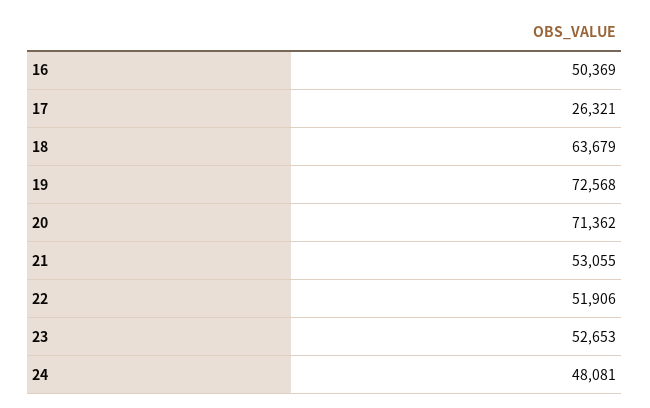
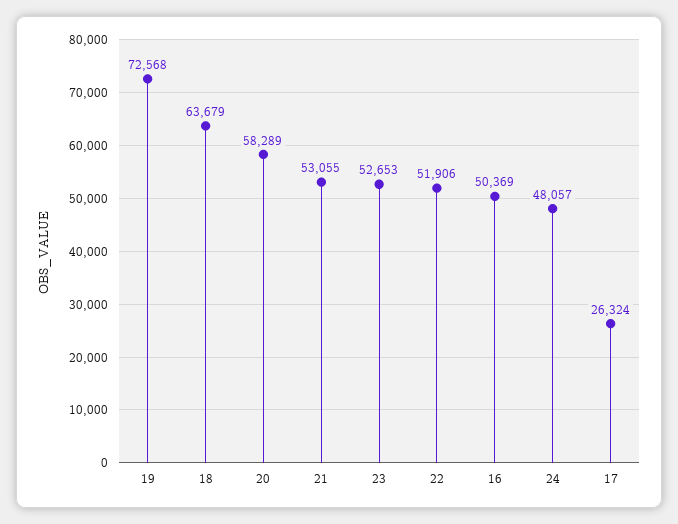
  {
    "16": 50369,
-   "17": 26321,
+   "17": 26324,
    "18": 63679,
    "19": 72568,
-   "20": 71362,
+   "20": 58289,
    "21": 53055,
    "22": 51906,
    "23": 52653,
-   "24": 48081
+   "24": 48057
  }

